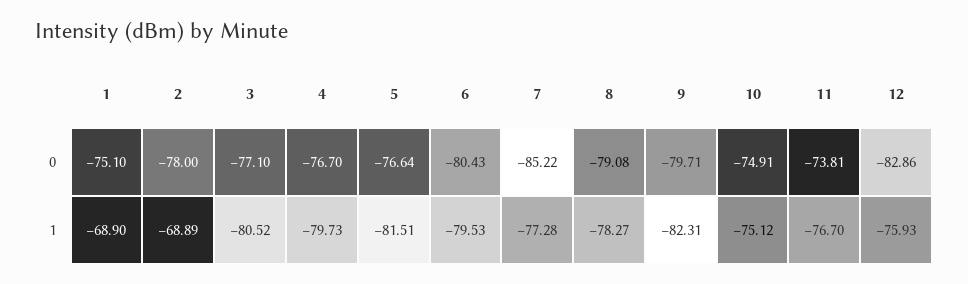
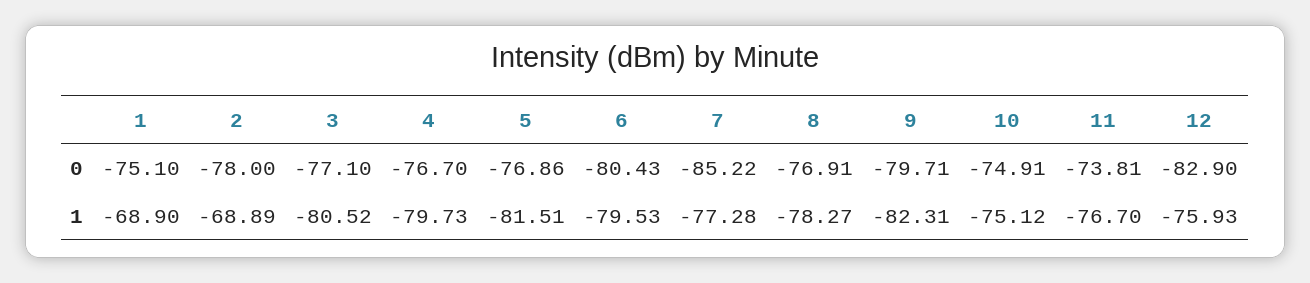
  {
    "1": {
      "0": -75.1,
      "1": -68.9
    },
    "2": {
      "0": -78,
      "1": -68.89
    },
    "3": {
      "0": -77.1,
      "1": -80.52
    },
    "4": {
      "0": -76.7,
      "1": -79.73
    },
    "5": {
-     "0": -76.64,
+     "0": -76.86,
      "1": -81.51
    },
    "6": {
      "0": -80.43,
      "1": -79.53
    },
    "7": {
      "0": -85.22,
      "1": -77.28
    },
    "8": {
-     "0": -79.08,
+     "0": -76.91,
      "1": -78.27
    },
    "9": {
      "0": -79.71,
      "1": -82.31
    },
    "10": {
      "0": -74.91,
      "1": -75.12
    },
    "11": {
      "0": -73.81,
      "1": -76.7
    },
    "12": {
-     "0": -82.86,
+     "0": -82.9,
      "1": -75.93
    }
  }

